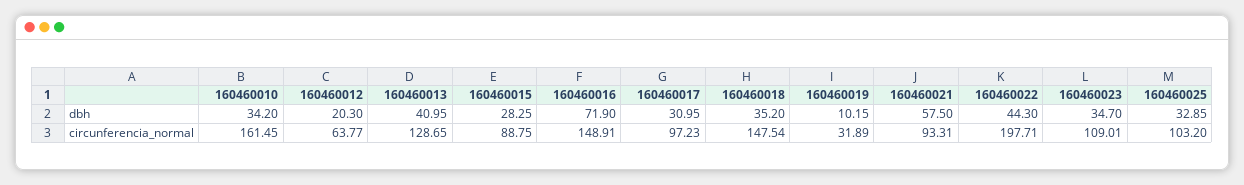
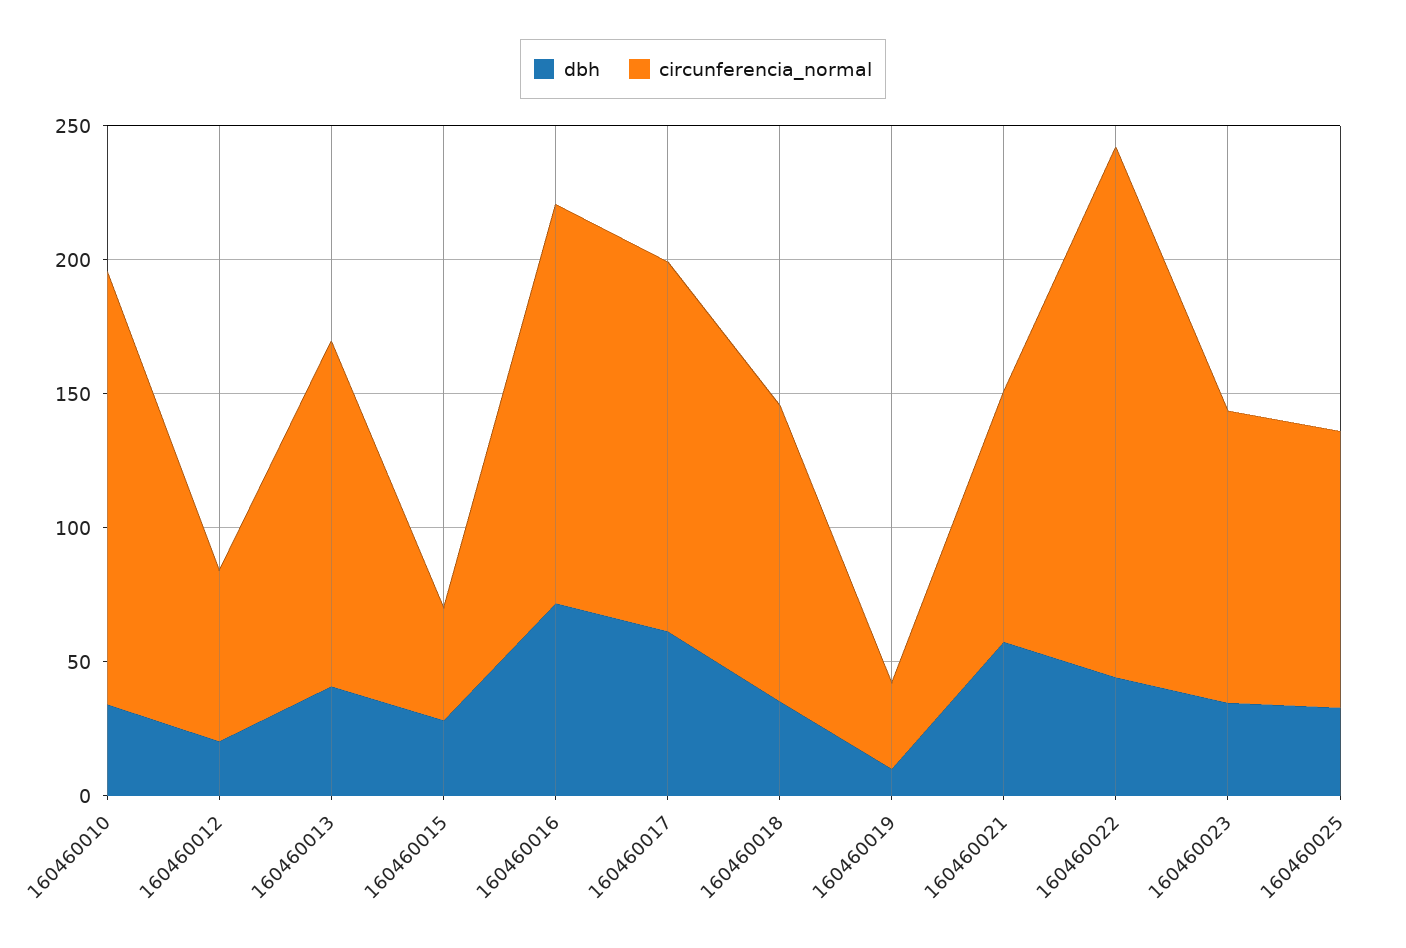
  {
    "dbh": {
      "160460010": 34.2,
      "160460012": 20.3,
      "160460013": 40.95,
      "160460015": 28.25,
      "160460016": 71.9,
-     "160460017": 30.95,
+     "160460017": 60,
      "160460018": 35.2,
      "160460019": 10.15,
      "160460021": 57.5,
      "160460022": 44.3,
      "160460023": 34.7,
      "160460025": 32.85
    },
    "circunferencia_normal": {
      "160460010": 161.45,
      "160460012": 63.77,
      "160460013": 128.65,
-     "160460015": 88.75,
+     "160460015": 40,
      "160460016": 148.91,
-     "160460017": 97.23,
+     "160460017": 140,
-     "160460018": 147.54,
+     "160460018": 110,
      "160460019": 31.89,
      "160460021": 93.31,
      "160460022": 197.71,
      "160460023": 109.01,
      "160460025": 103.2
    }
  }

